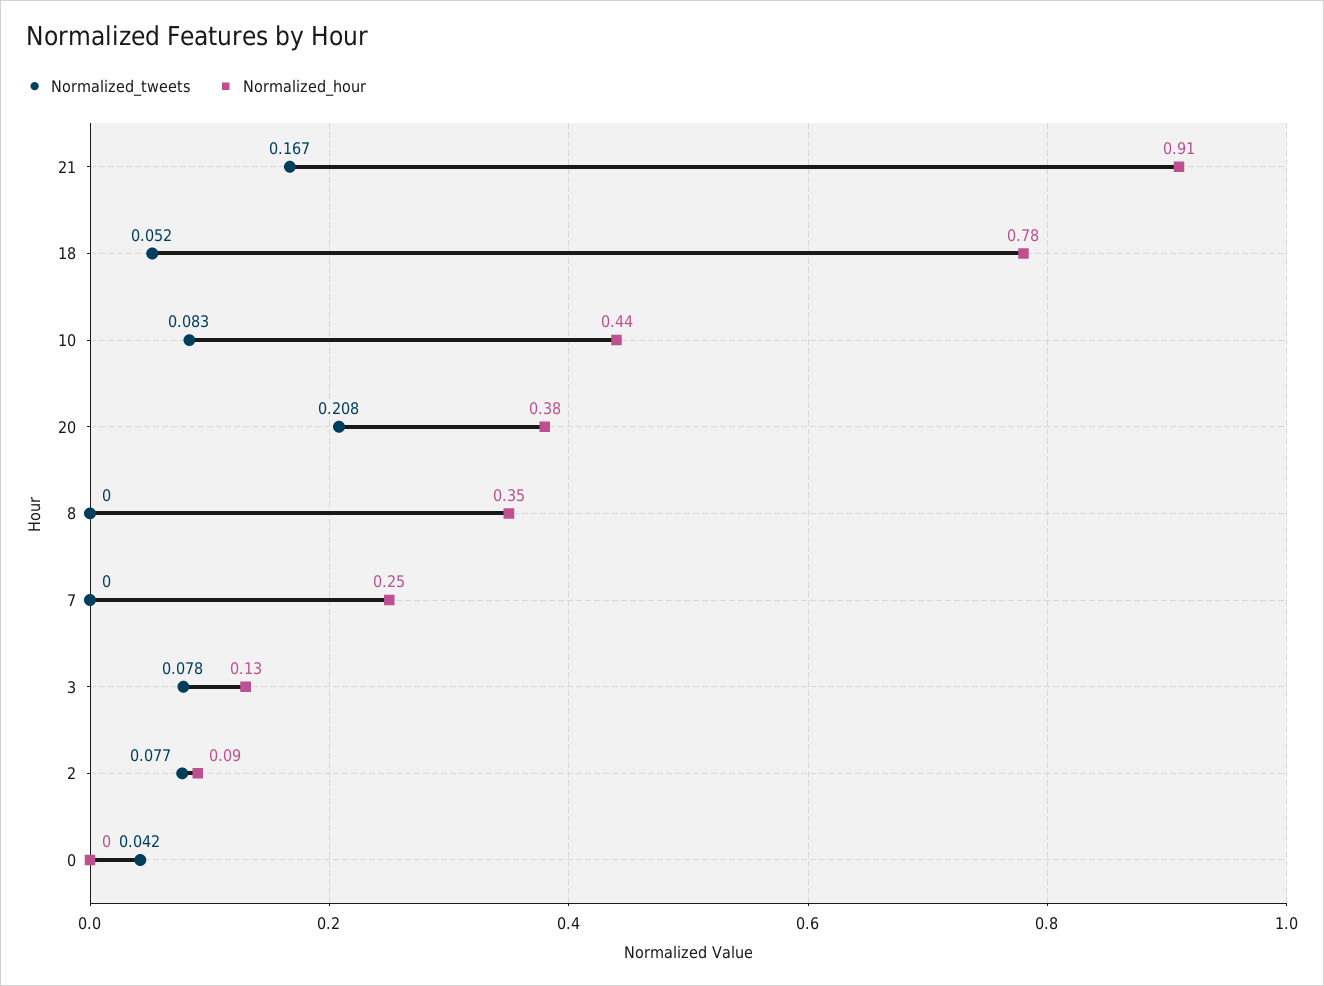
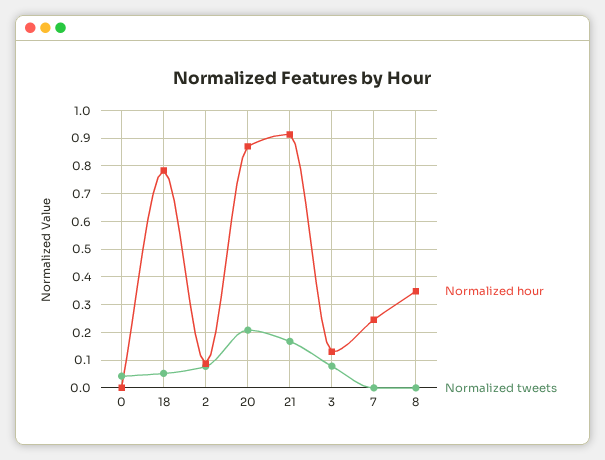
  {
    "Normalized_tweets": {
      "21": 0.167,
      "18": 0.052,
-     "10": 0.083,
      "20": 0.208,
      "8": 0,
      "7": 0,
      "3": 0.078,
      "2": 0.077,
      "0": 0.042
    },
    "Normalized_hour": {
      "21": 0.91,
      "18": 0.78,
-     "10": 0.44,
-     "20": 0.38,
+     "20": 0.875,
      "8": 0.35,
      "7": 0.25,
      "3": 0.13,
      "2": 0.09,
      "0": 0
    }
  }

